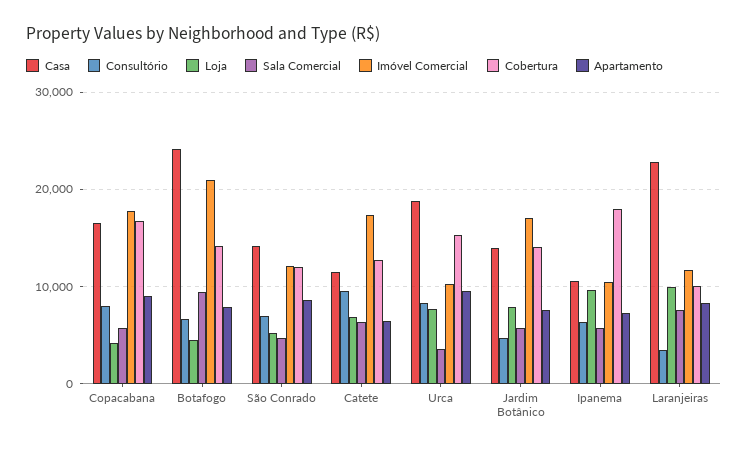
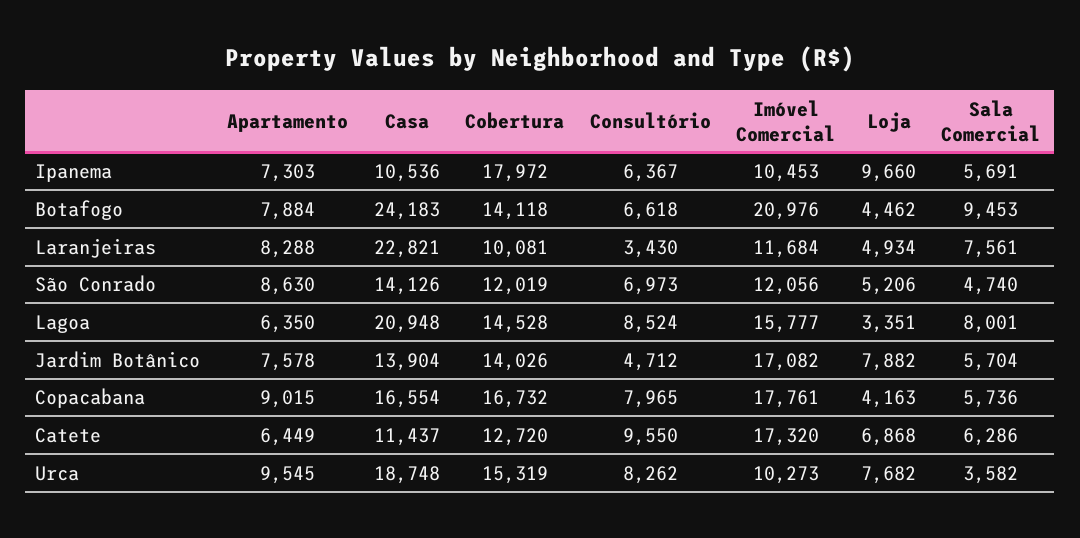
  {
    "Casa": {
      "Copacabana": 16554,
      "Botafogo": 24183,
      "São Conrado": 14126,
      "Catete": 11437,
      "Urca": 18748,
      "Jardim Botânico": 13904,
      "Ipanema": 10536,
-     "Laranjeiras": 22821
+     "Laranjeiras": 22821,
+     "Lagoa": 20948
    },
    "Consultório": {
      "Copacabana": 7965,
      "Botafogo": 6618,
      "São Conrado": 6973,
      "Catete": 9550,
      "Urca": 8262,
      "Jardim Botânico": 4712,
      "Ipanema": 6367,
-     "Laranjeiras": 3430
+     "Laranjeiras": 3430,
+     "Lagoa": 8524
    },
    "Loja": {
      "Copacabana": 4163,
      "Botafogo": 4462,
      "São Conrado": 5206,
      "Catete": 6868,
      "Urca": 7682,
      "Jardim Botânico": 7882,
      "Ipanema": 9660,
-     "Laranjeiras": 10000
+     "Laranjeiras": 4934,
+     "Lagoa": 3351
    },
    "Sala Comercial": {
      "Copacabana": 5736,
      "Botafogo": 9453,
      "São Conrado": 4740,
      "Catete": 6286,
      "Urca": 3582,
      "Jardim Botânico": 5704,
      "Ipanema": 5691,
-     "Laranjeiras": 7561
+     "Laranjeiras": 7561,
+     "Lagoa": 8001
    },
    "Imóvel Comercial": {
      "Copacabana": 17761,
      "Botafogo": 20976,
      "São Conrado": 12056,
      "Catete": 17320,
      "Urca": 10273,
      "Jardim Botânico": 17082,
      "Ipanema": 10453,
-     "Laranjeiras": 11684
+     "Laranjeiras": 11684,
+     "Lagoa": 15777
    },
    "Cobertura": {
      "Copacabana": 16732,
      "Botafogo": 14118,
      "São Conrado": 12019,
      "Catete": 12720,
      "Urca": 15319,
      "Jardim Botânico": 14026,
      "Ipanema": 17972,
-     "Laranjeiras": 10081
+     "Laranjeiras": 10081,
+     "Lagoa": 14528
    },
    "Apartamento": {
      "Copacabana": 9015,
      "Botafogo": 7884,
      "São Conrado": 8630,
      "Catete": 6449,
      "Urca": 9545,
      "Jardim Botânico": 7578,
      "Ipanema": 7303,
-     "Laranjeiras": 8288
+     "Laranjeiras": 8288,
+     "Lagoa": 6350
    }
  }

